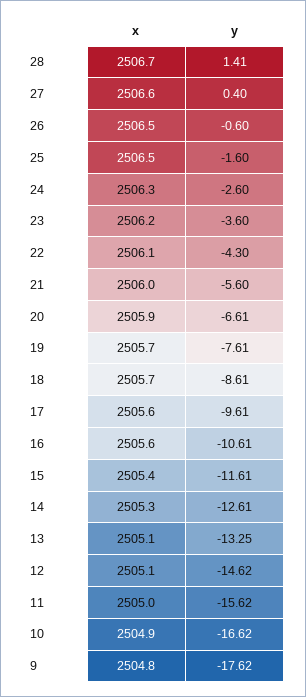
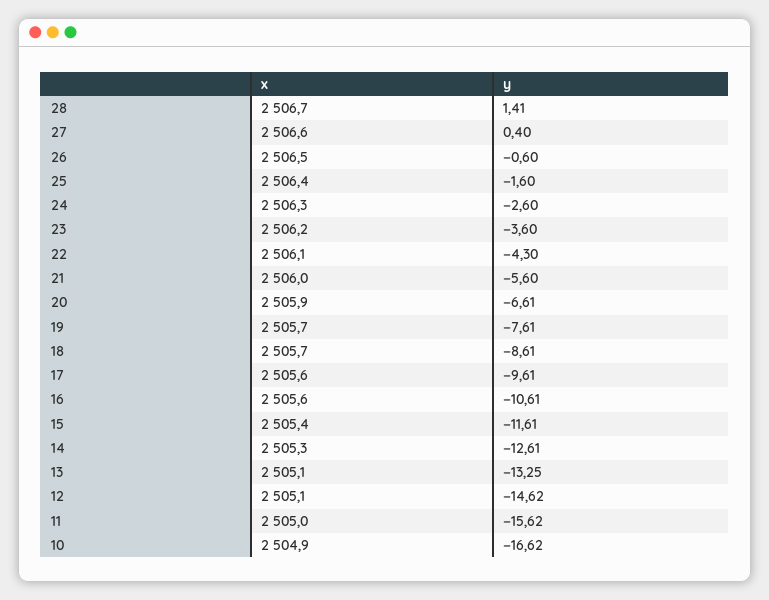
  {
    "x": {
      "28": 2506.7,
      "27": 2506.6,
      "26": 2506.5,
-     "25": 2506.5,
+     "25": 2506.4,
      "24": 2506.3,
      "23": 2506.2,
      "22": 2506.1,
      "21": 2506,
      "20": 2505.9,
      "19": 2505.7,
      "18": 2505.7,
      "17": 2505.6,
      "16": 2505.6,
      "15": 2505.4,
      "14": 2505.3,
      "13": 2505.1,
      "12": 2505.1,
      "11": 2505,
-     "10": 2504.9,
+     "10": 2504.9
-     "9": 2504.8
    },
    "y": {
      "28": 1.41,
      "27": 0.4,
      "26": -0.6,
      "25": -1.6,
      "24": -2.6,
      "23": -3.6,
      "22": -4.3,
      "21": -5.6,
      "20": -6.61,
      "19": -7.61,
      "18": -8.61,
      "17": -9.61,
      "16": -10.61,
      "15": -11.61,
      "14": -12.61,
      "13": -13.25,
      "12": -14.62,
      "11": -15.62,
-     "10": -16.62,
+     "10": -16.62
-     "9": -17.62
    }
  }

